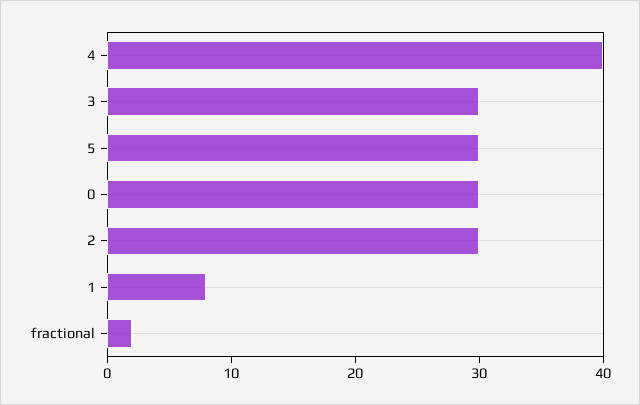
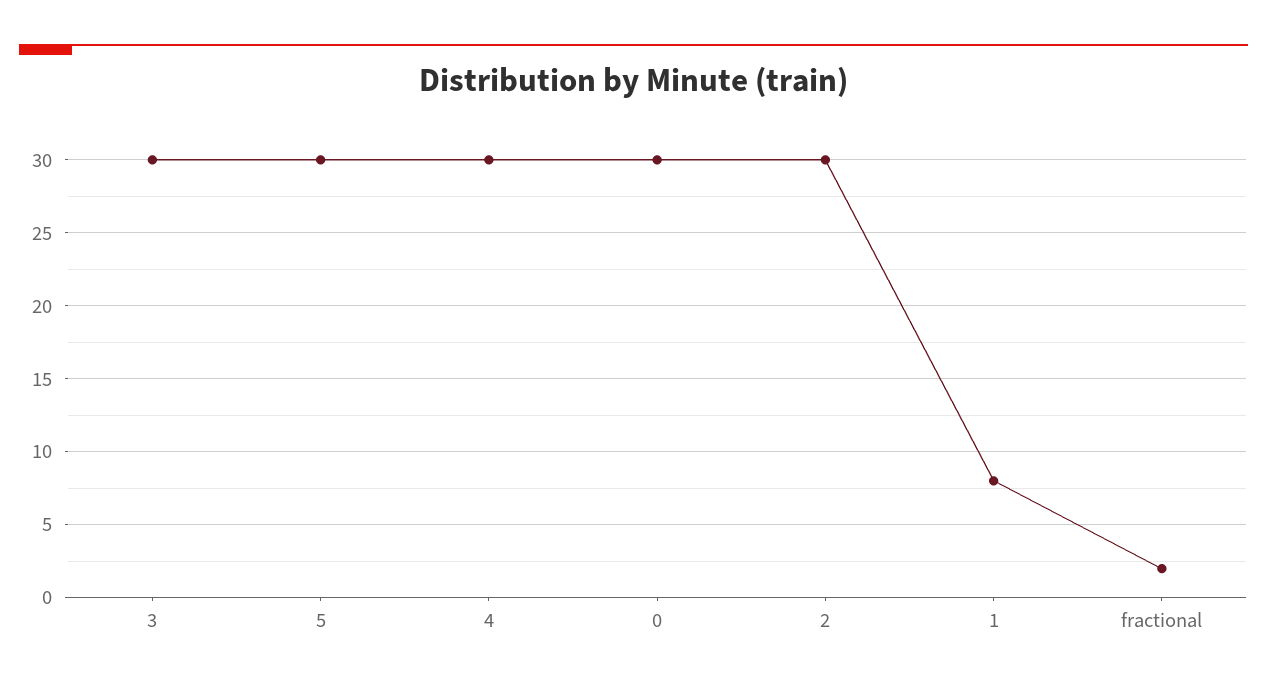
  {
-   "4": 40,
+   "4": 30,
    "3": 30,
    "5": 30,
    "0": 30,
    "2": 30,
    "1": 8,
    "fractional": 2
  }

